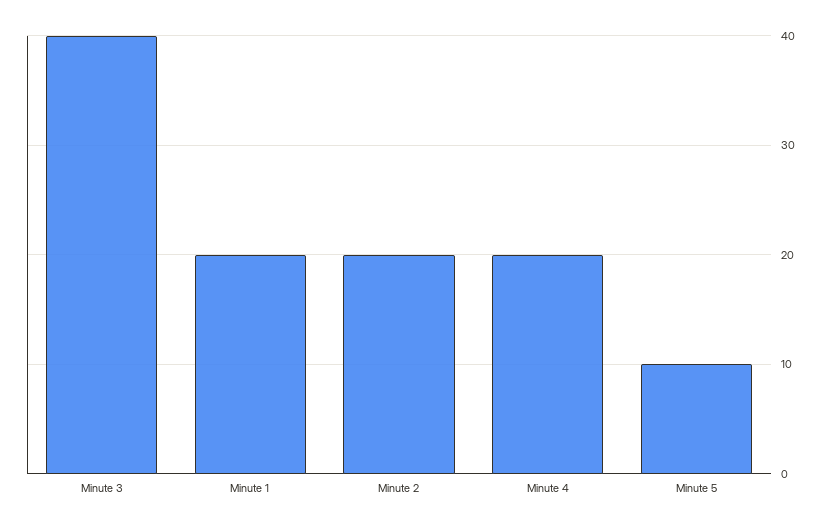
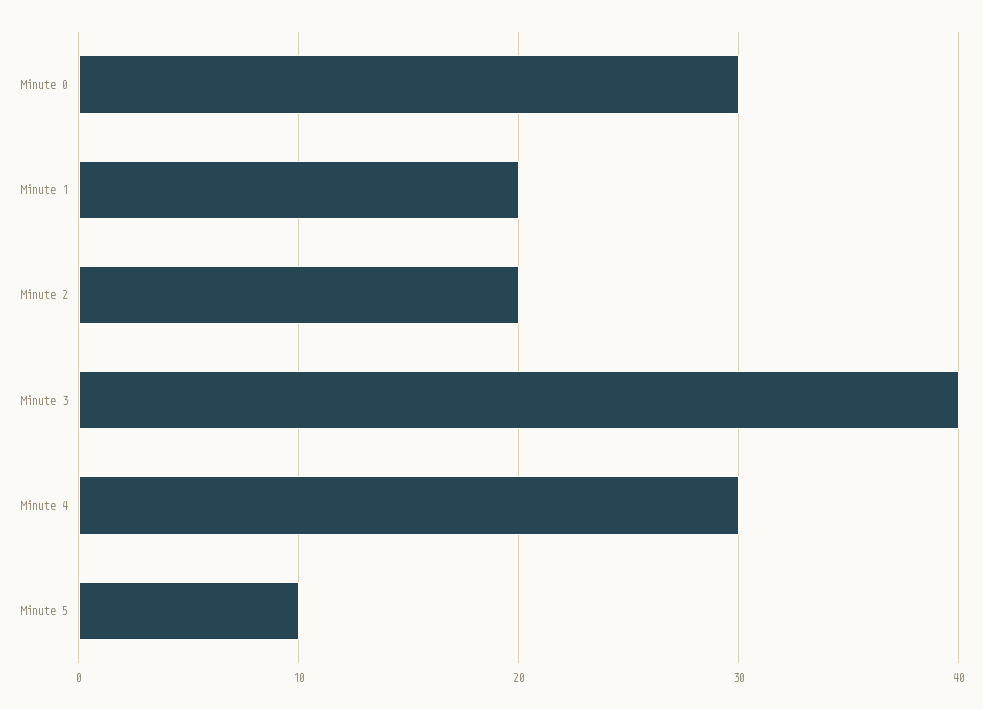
  {
    "Minute 3": 40,
    "Minute 1": 20,
    "Minute 2": 20,
-   "Minute 4": 20,
+   "Minute 4": 30,
-   "Minute 5": 10
+   "Minute 5": 10,
+   "Minute 0": 30
  }

